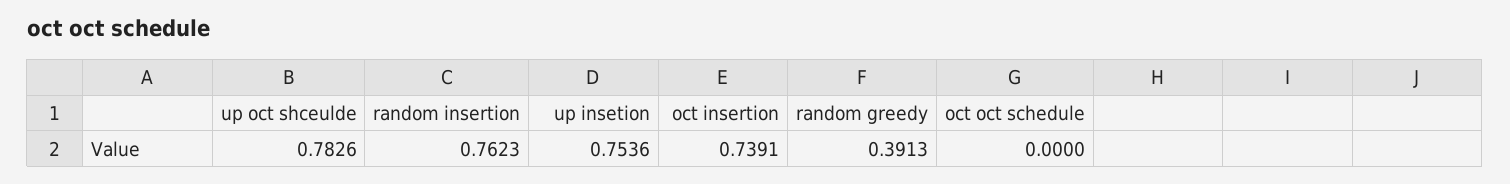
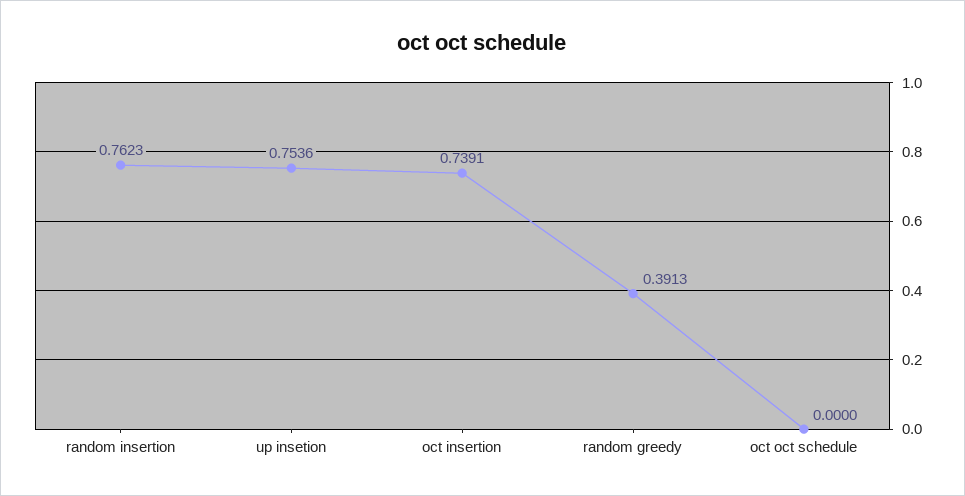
  {
-   "up oct shceulde": 0.7826,
    "random insertion": 0.7623,
    "up insetion": 0.7536,
    "oct insertion": 0.7391,
    "random greedy": 0.3913,
    "oct oct schedule": 0
  }

